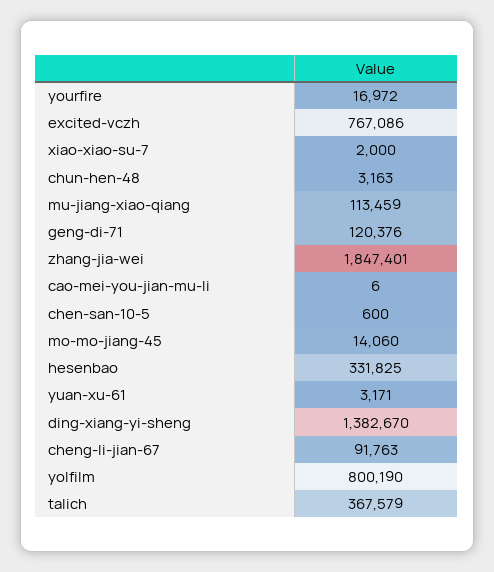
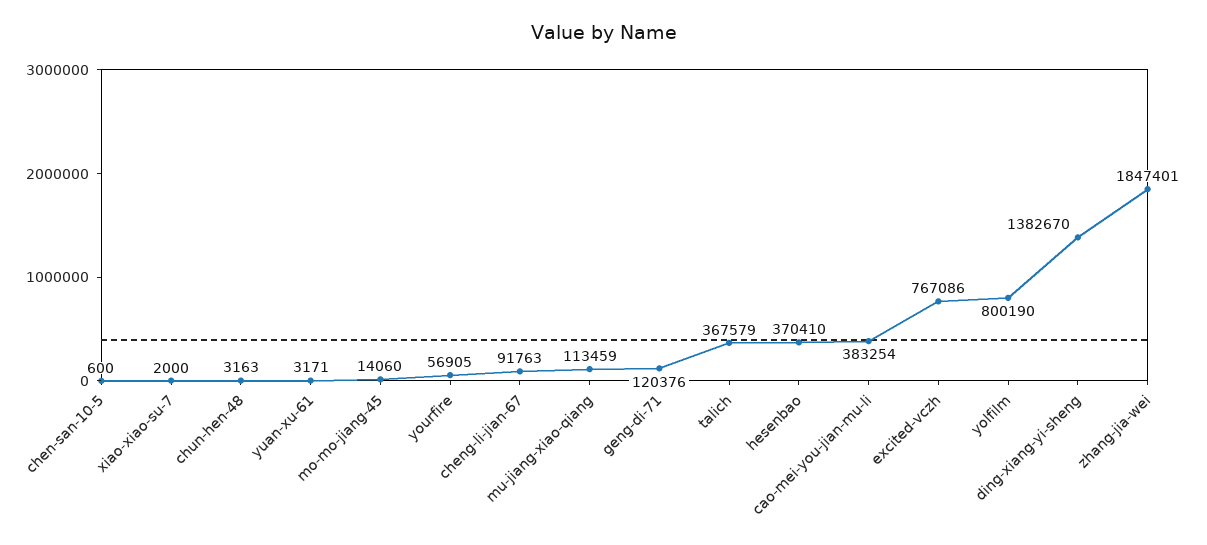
  {
-   "yourfire": 16972,
+   "yourfire": 56905,
    "excited-vczh": 767086,
    "xiao-xiao-su-7": 2000,
    "chun-hen-48": 3163,
    "mu-jiang-xiao-qiang": 113459,
    "geng-di-71": 120376,
    "zhang-jia-wei": 1847401,
-   "cao-mei-you-jian-mu-li": 6,
+   "cao-mei-you-jian-mu-li": 383254,
    "chen-san-10-5": 600,
    "mo-mo-jiang-45": 14060,
-   "hesenbao": 331825,
+   "hesenbao": 370410,
    "yuan-xu-61": 3171,
    "ding-xiang-yi-sheng": 1382670,
    "cheng-li-jian-67": 91763,
    "yolfilm": 800190,
    "talich": 367579
  }

